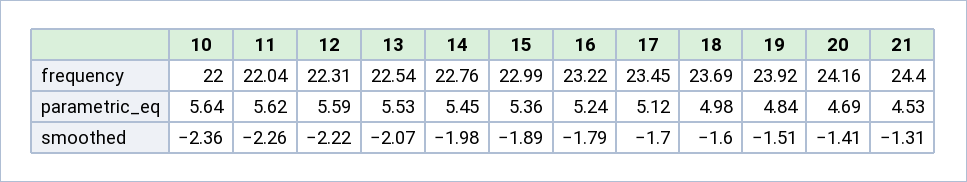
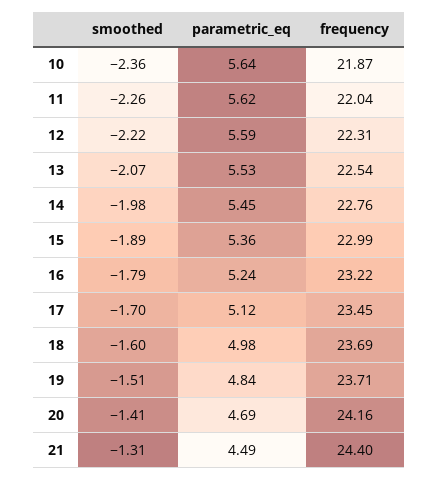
  {
    "10": {
-     "frequency": 22,
+     "frequency": 21.87,
      "parametric_eq": 5.64,
      "smoothed": -2.36
    },
    "11": {
      "frequency": 22.04,
      "parametric_eq": 5.62,
      "smoothed": -2.26
    },
    "12": {
      "frequency": 22.31,
      "parametric_eq": 5.59,
      "smoothed": -2.22
    },
    "13": {
      "frequency": 22.54,
      "parametric_eq": 5.53,
      "smoothed": -2.07
    },
    "14": {
      "frequency": 22.76,
      "parametric_eq": 5.45,
      "smoothed": -1.98
    },
    "15": {
      "frequency": 22.99,
      "parametric_eq": 5.36,
      "smoothed": -1.89
    },
    "16": {
      "frequency": 23.22,
      "parametric_eq": 5.24,
      "smoothed": -1.79
    },
    "17": {
      "frequency": 23.45,
      "parametric_eq": 5.12,
      "smoothed": -1.7
    },
    "18": {
      "frequency": 23.69,
      "parametric_eq": 4.98,
      "smoothed": -1.6
    },
    "19": {
-     "frequency": 23.92,
+     "frequency": 23.71,
      "parametric_eq": 4.84,
      "smoothed": -1.51
    },
    "20": {
      "frequency": 24.16,
      "parametric_eq": 4.69,
      "smoothed": -1.41
    },
    "21": {
      "frequency": 24.4,
-     "parametric_eq": 4.53,
+     "parametric_eq": 4.49,
      "smoothed": -1.31
    }
  }

